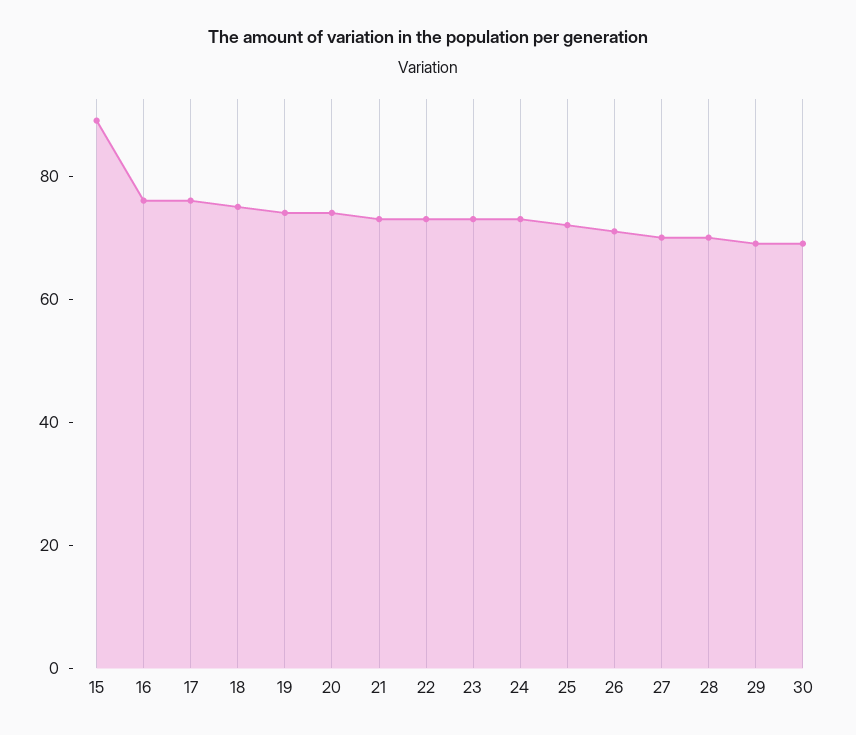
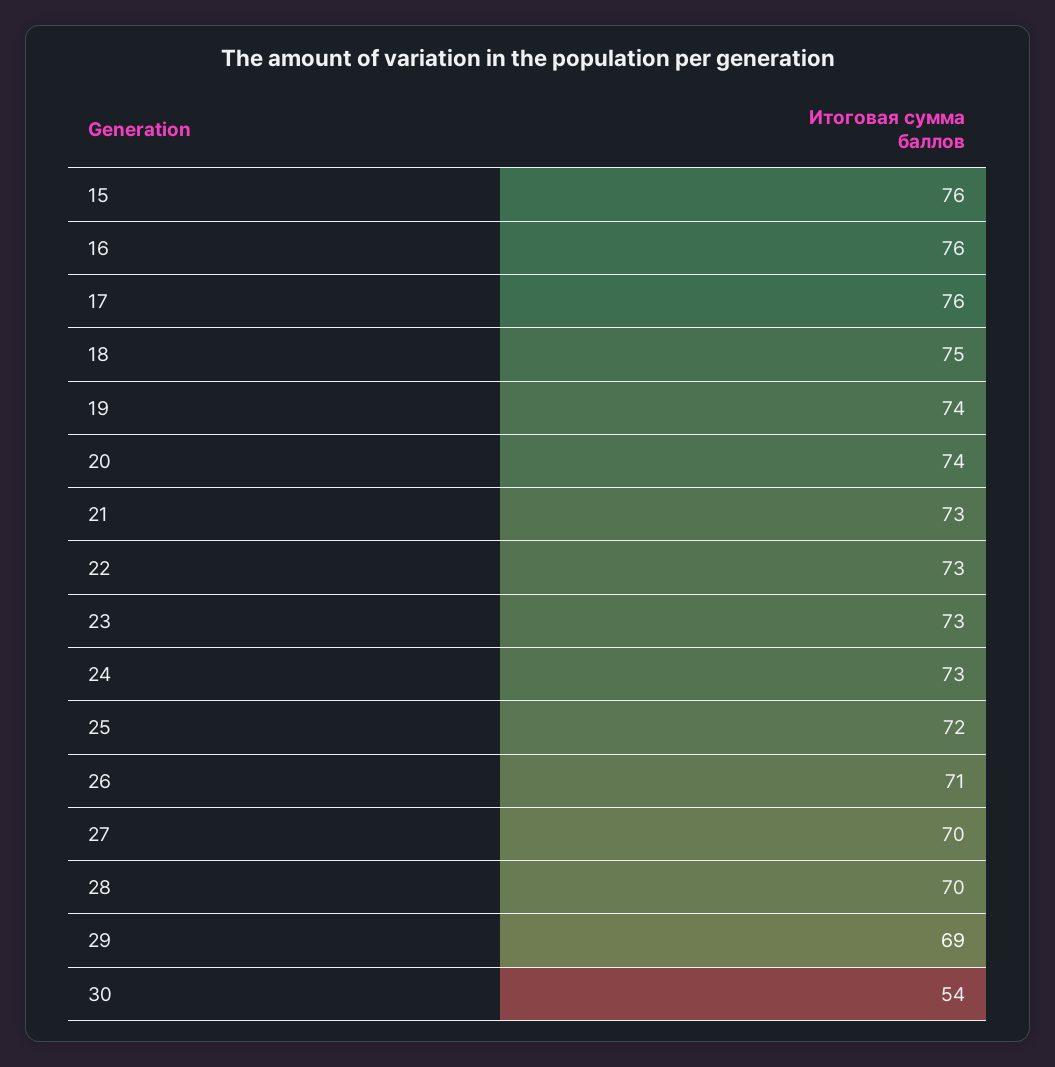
  {
-   "15": 90,
+   "15": 76,
    "16": 76,
    "17": 76,
    "18": 75,
    "19": 74,
    "20": 74,
    "21": 73,
    "22": 73,
    "23": 73,
    "24": 73,
    "25": 72,
    "26": 71,
    "27": 70,
    "28": 70,
    "29": 69,
-   "30": 70
+   "30": 54
  }

